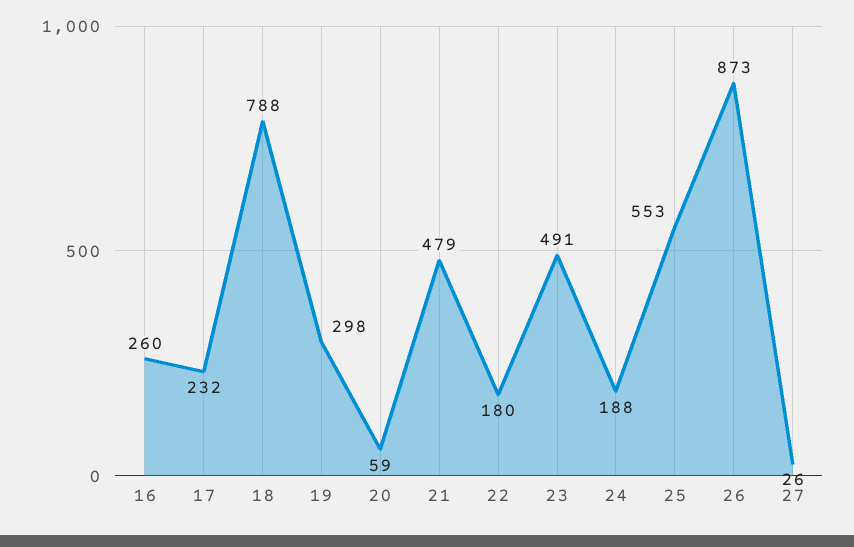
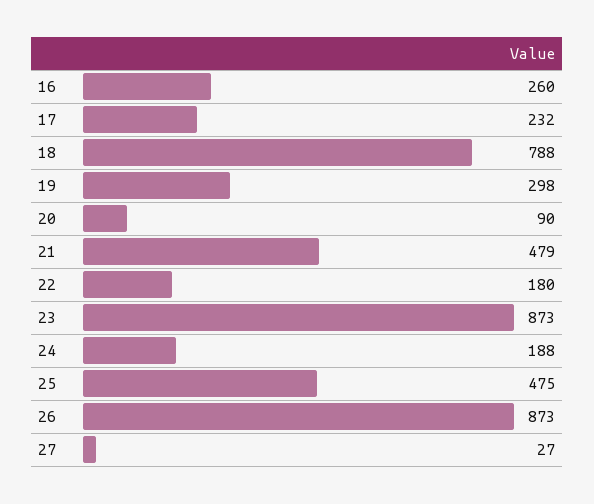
  {
    "16": 260,
    "17": 232,
    "18": 788,
    "19": 298,
-   "20": 59,
+   "20": 90,
    "21": 479,
    "22": 180,
-   "23": 491,
+   "23": 873,
    "24": 188,
-   "25": 553,
+   "25": 475,
    "26": 873,
-   "27": 26
+   "27": 27
  }

